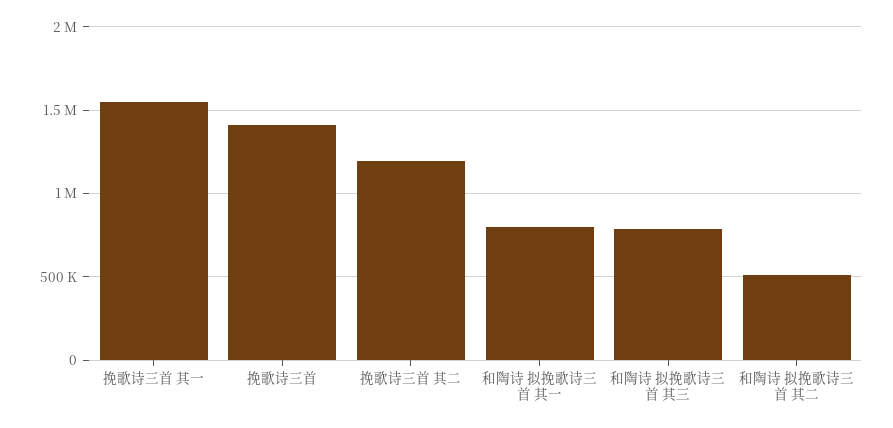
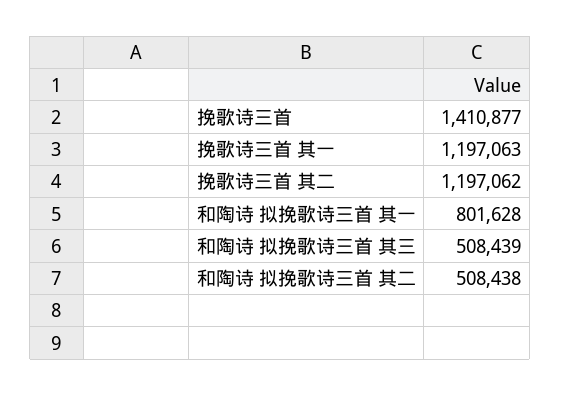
  {
-   "挽歌诗三首 其一": 1550000,
+   "挽歌诗三首 其一": 1197063,
    "挽歌诗三首": 1410877,
    "挽歌诗三首 其二": 1197062,
    "和陶诗 拟挽歌诗三首 其一": 801628,
-   "和陶诗 拟挽歌诗三首 其三": 800000,
+   "和陶诗 拟挽歌诗三首 其三": 508439,
    "和陶诗 拟挽歌诗三首 其二": 508438
  }

